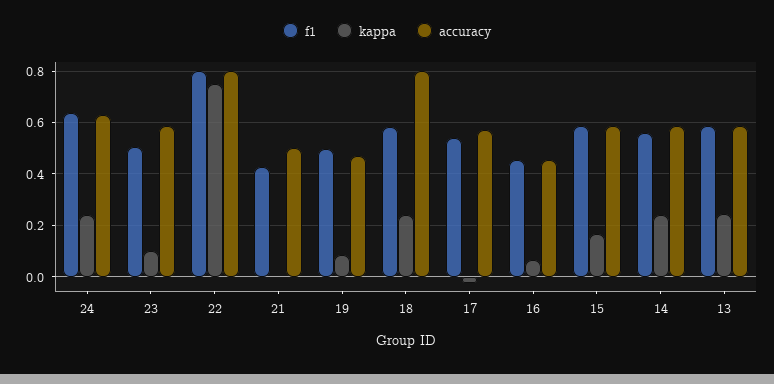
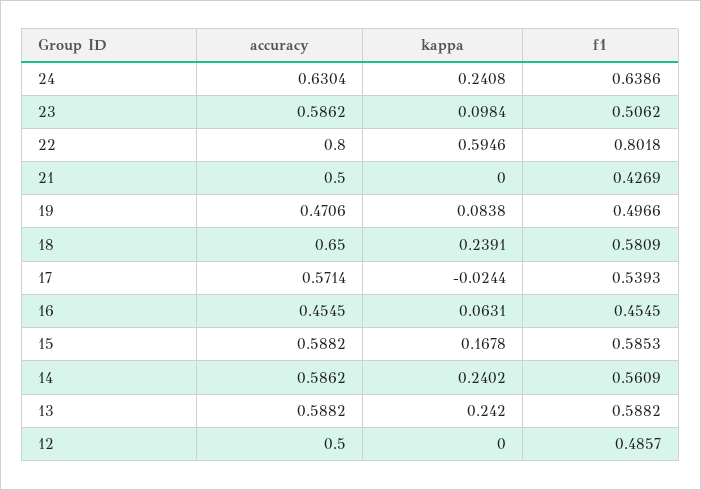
  {
    "f1": {
      "24": 0.6386,
      "23": 0.5062,
      "22": 0.8018,
      "21": 0.4269,
      "19": 0.4966,
      "18": 0.5809,
      "17": 0.5393,
      "16": 0.4545,
      "15": 0.5853,
      "14": 0.5609,
-     "13": 0.5882
+     "13": 0.5882,
+     "12": 0.4857
    },
    "kappa": {
      "24": 0.2408,
      "23": 0.0984,
-     "22": 0.75,
+     "22": 0.5946,
      "21": 0,
      "19": 0.0838,
      "18": 0.2391,
      "17": -0.0244,
      "16": 0.0631,
      "15": 0.1678,
      "14": 0.2402,
-     "13": 0.242
+     "13": 0.242,
+     "12": 0
    },
    "accuracy": {
      "24": 0.6304,
      "23": 0.5862,
      "22": 0.8,
      "21": 0.5,
      "19": 0.4706,
-     "18": 0.8,
+     "18": 0.65,
      "17": 0.5714,
      "16": 0.4545,
      "15": 0.5882,
      "14": 0.5862,
-     "13": 0.5882
+     "13": 0.5882,
+     "12": 0.5
    }
  }

